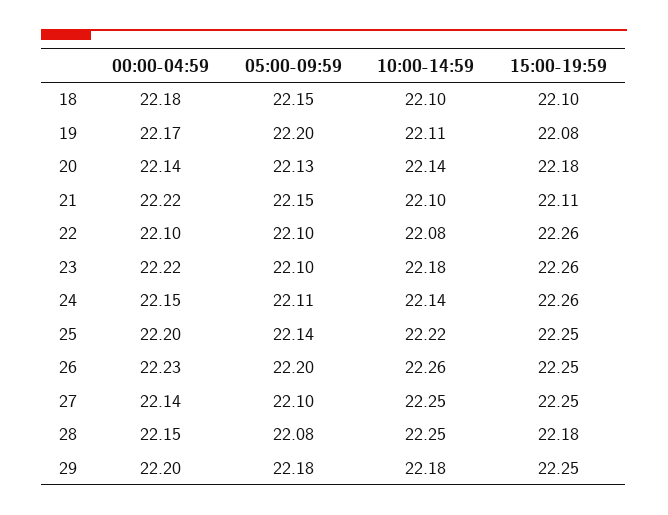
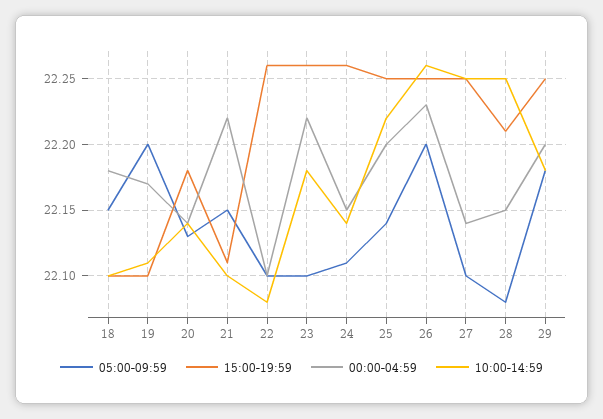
  {
    "00:00-04:59": {
      "18": 22.18,
      "19": 22.17,
      "20": 22.14,
      "21": 22.22,
      "22": 22.1,
      "23": 22.22,
      "24": 22.15,
      "25": 22.2,
      "26": 22.23,
      "27": 22.14,
      "28": 22.15,
      "29": 22.2
    },
    "05:00-09:59": {
      "18": 22.15,
      "19": 22.2,
      "20": 22.13,
      "21": 22.15,
      "22": 22.1,
      "23": 22.1,
      "24": 22.11,
      "25": 22.14,
      "26": 22.2,
      "27": 22.1,
      "28": 22.08,
      "29": 22.18
    },
    "10:00-14:59": {
      "18": 22.1,
      "19": 22.11,
      "20": 22.14,
      "21": 22.1,
      "22": 22.08,
      "23": 22.18,
      "24": 22.14,
      "25": 22.22,
      "26": 22.26,
      "27": 22.25,
      "28": 22.25,
      "29": 22.18
    },
    "15:00-19:59": {
      "18": 22.1,
-     "19": 22.08,
+     "19": 22.1,
      "20": 22.18,
      "21": 22.11,
      "22": 22.26,
      "23": 22.26,
      "24": 22.26,
      "25": 22.25,
      "26": 22.25,
      "27": 22.25,
-     "28": 22.18,
+     "28": 22.21,
      "29": 22.25
    }
  }

